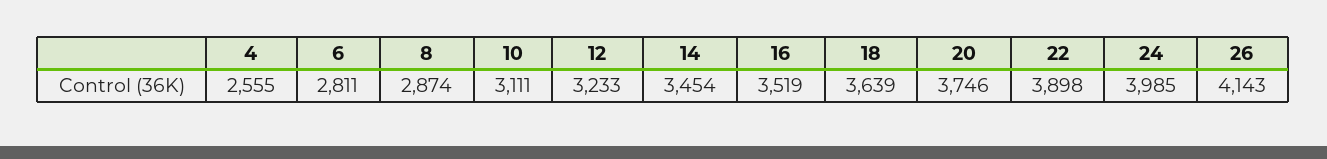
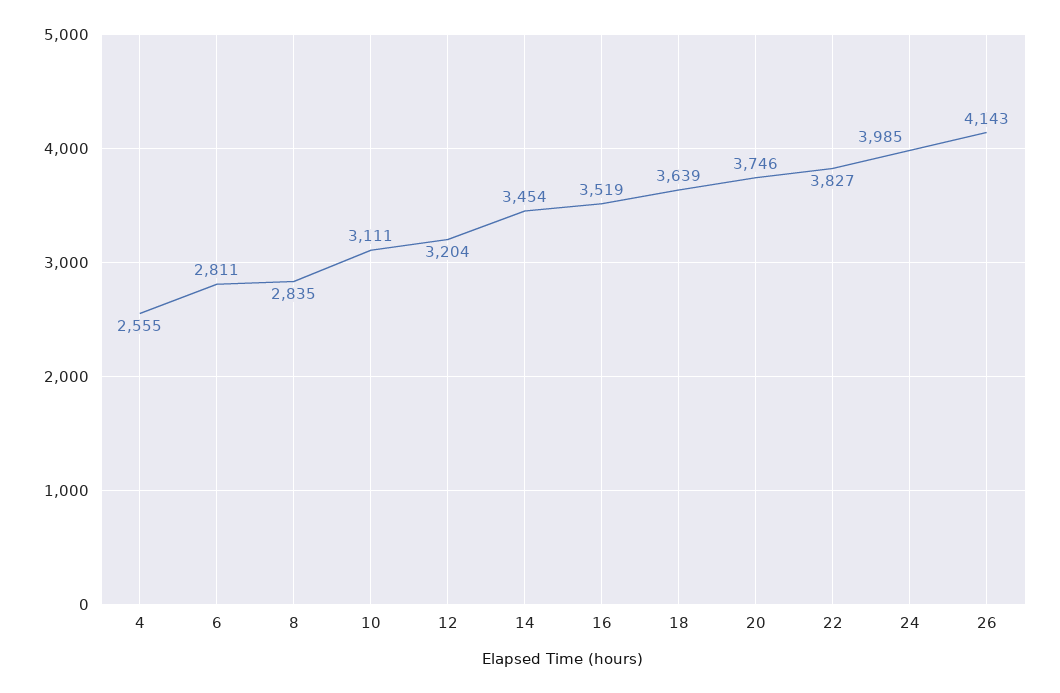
  {
    "4": 2555,
    "6": 2811,
-   "8": 2874,
+   "8": 2835,
    "10": 3111,
-   "12": 3233,
+   "12": 3204,
    "14": 3454,
    "16": 3519,
    "18": 3639,
    "20": 3746,
-   "22": 3898,
+   "22": 3827,
    "24": 3985,
    "26": 4143
  }

